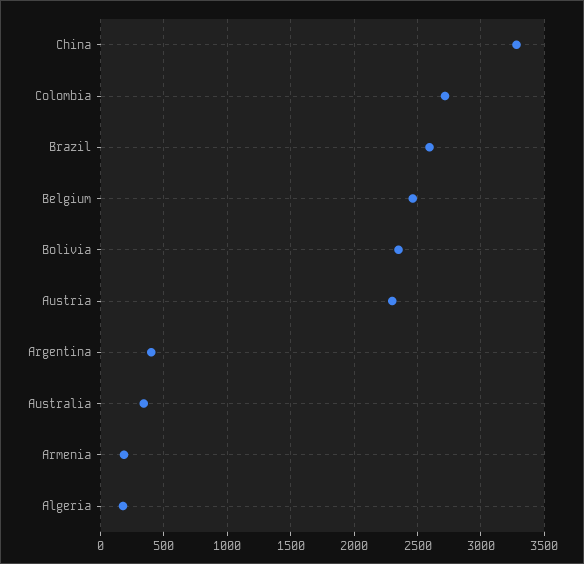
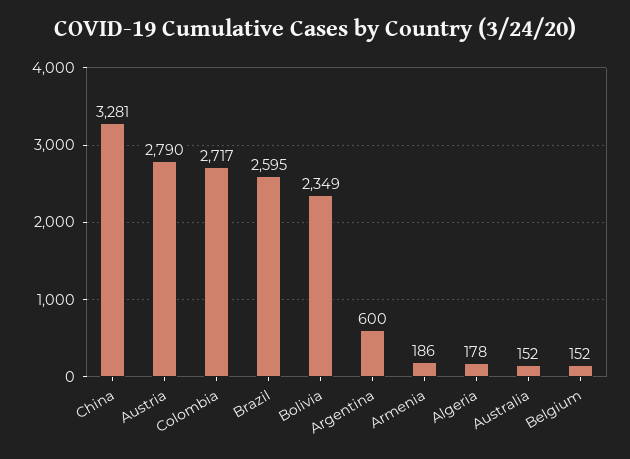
  {
    "China": 3281,
    "Colombia": 2717,
    "Brazil": 2595,
-   "Belgium": 2450,
+   "Belgium": 152,
    "Bolivia": 2349,
-   "Austria": 2300,
+   "Austria": 2790,
-   "Argentina": 400,
+   "Argentina": 600,
-   "Australia": 350,
+   "Australia": 152,
    "Armenia": 186,
    "Algeria": 178
  }

